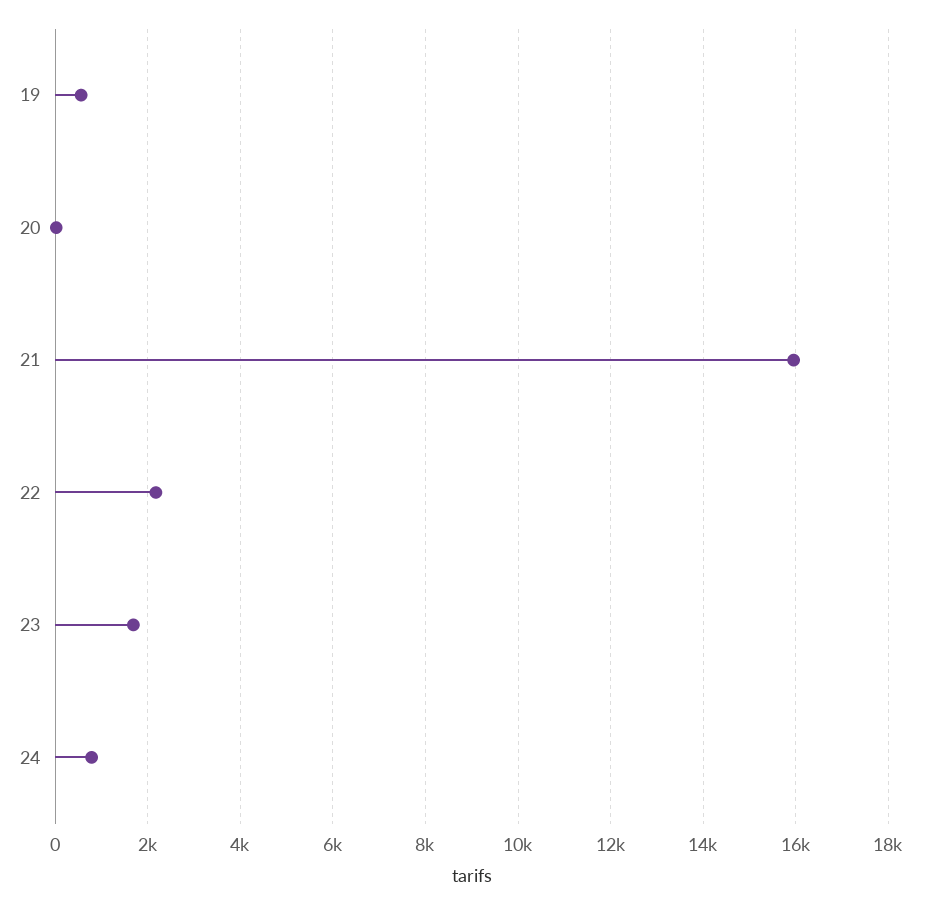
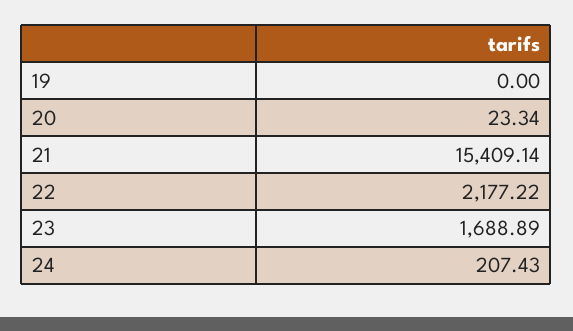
  {
-   "19": 600,
+   "19": 0,
    "20": 23.34,
-   "21": 16000,
+   "21": 15409.14,
    "22": 2177.22,
    "23": 1688.89,
-   "24": 800
+   "24": 207.43
  }

